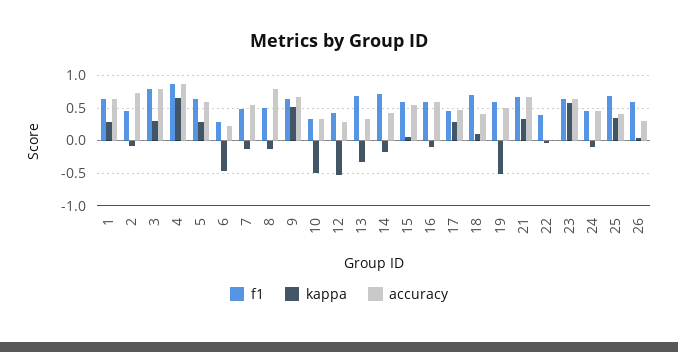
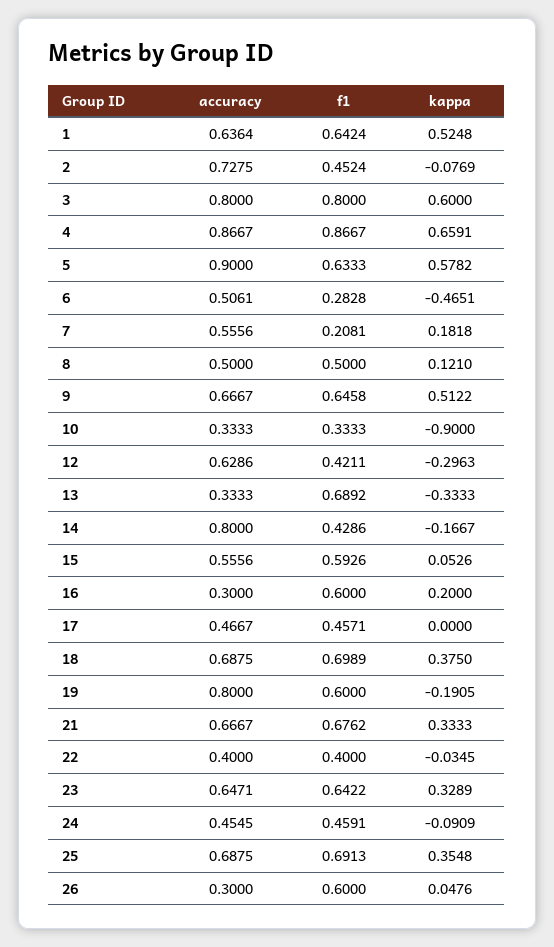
  {
    "f1": {
      "1": 0.6424,
      "2": 0.4524,
      "3": 0.8,
      "4": 0.8667,
      "5": 0.6333,
      "6": 0.2828,
-     "7": 0.5,
+     "7": 0.2081,
      "8": 0.5,
      "9": 0.6458,
      "10": 0.3333,
      "12": 0.4211,
      "13": 0.6892,
-     "14": 0.7,
+     "14": 0.4286,
      "15": 0.5926,
      "16": 0.6,
      "17": 0.4571,
      "18": 0.6989,
      "19": 0.6,
      "21": 0.6762,
      "22": 0.4,
      "23": 0.6422,
      "24": 0.4591,
      "25": 0.6913,
      "26": 0.6
    },
    "kappa": {
-     "1": 0.3,
+     "1": 0.5248,
      "2": -0.0769,
-     "3": 0.3,
+     "3": 0.6,
      "4": 0.6591,
-     "5": 0.3,
+     "5": 0.5782,
      "6": -0.4651,
-     "7": -0.1,
+     "7": 0.1818,
-     "8": -0.1,
+     "8": 0.121,
      "9": 0.5122,
-     "10": -0.5,
+     "10": -0.9,
-     "12": -0.5,
+     "12": -0.2963,
      "13": -0.3333,
      "14": -0.1667,
      "15": 0.0526,
-     "16": -0.1,
+     "16": 0.2,
-     "17": 0.3,
+     "17": 0,
-     "18": 0.1,
+     "18": 0.375,
-     "19": -0.5,
+     "19": -0.1905,
      "21": 0.3333,
      "22": -0.0345,
-     "23": 0.6,
+     "23": 0.3289,
      "24": -0.0909,
      "25": 0.3548,
      "26": 0.0476
    },
    "accuracy": {
      "1": 0.6364,
      "2": 0.7275,
      "3": 0.8,
      "4": 0.8667,
-     "5": 0.6,
+     "5": 0.9,
-     "6": 0.2,
+     "6": 0.5061,
      "7": 0.5556,
-     "8": 0.8,
+     "8": 0.5,
      "9": 0.6667,
      "10": 0.3333,
-     "12": 0.3,
+     "12": 0.6286,
      "13": 0.3333,
-     "14": 0.4,
+     "14": 0.8,
      "15": 0.5556,
-     "16": 0.6,
+     "16": 0.3,
      "17": 0.4667,
-     "18": 0.4,
+     "18": 0.6875,
-     "19": 0.5,
+     "19": 0.8,
      "21": 0.6667,
-     "22": 0,
+     "22": 0.4,
      "23": 0.6471,
      "24": 0.4545,
-     "25": 0.4,
+     "25": 0.6875,
      "26": 0.3
    }
  }

